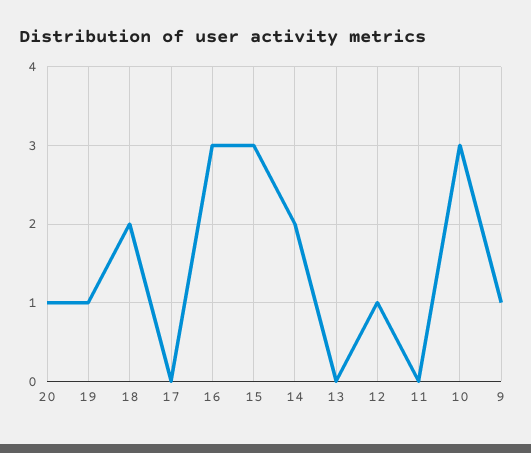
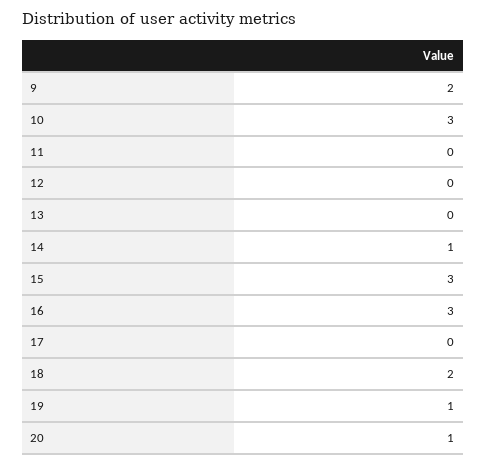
  {
    "20": 1,
    "19": 1,
    "18": 2,
    "17": 0,
    "16": 3,
    "15": 3,
-   "14": 2,
+   "14": 1,
    "13": 0,
-   "12": 1,
+   "12": 0,
    "11": 0,
    "10": 3,
-   "9": 1
+   "9": 2
  }

